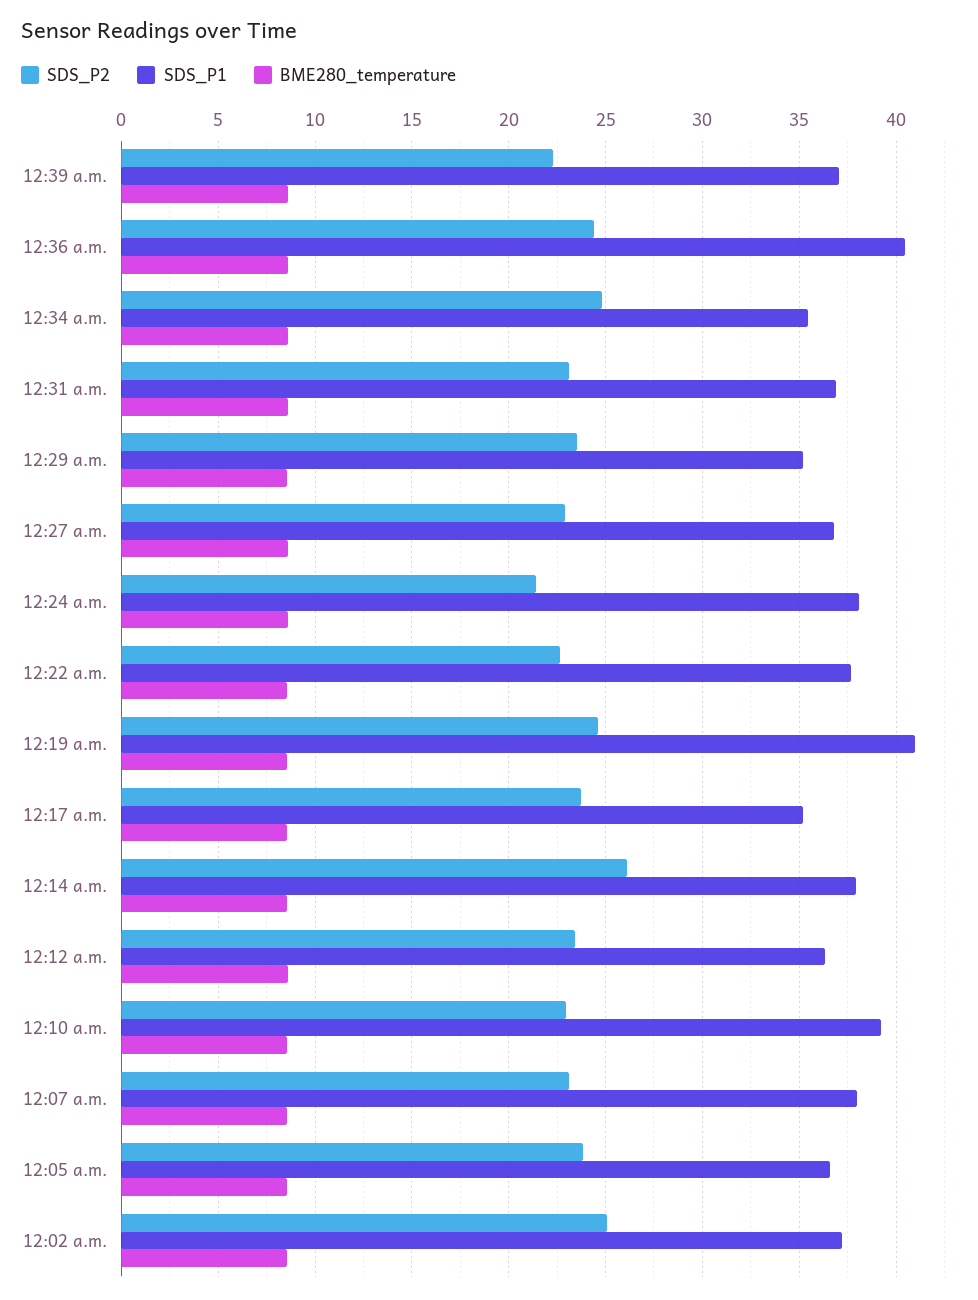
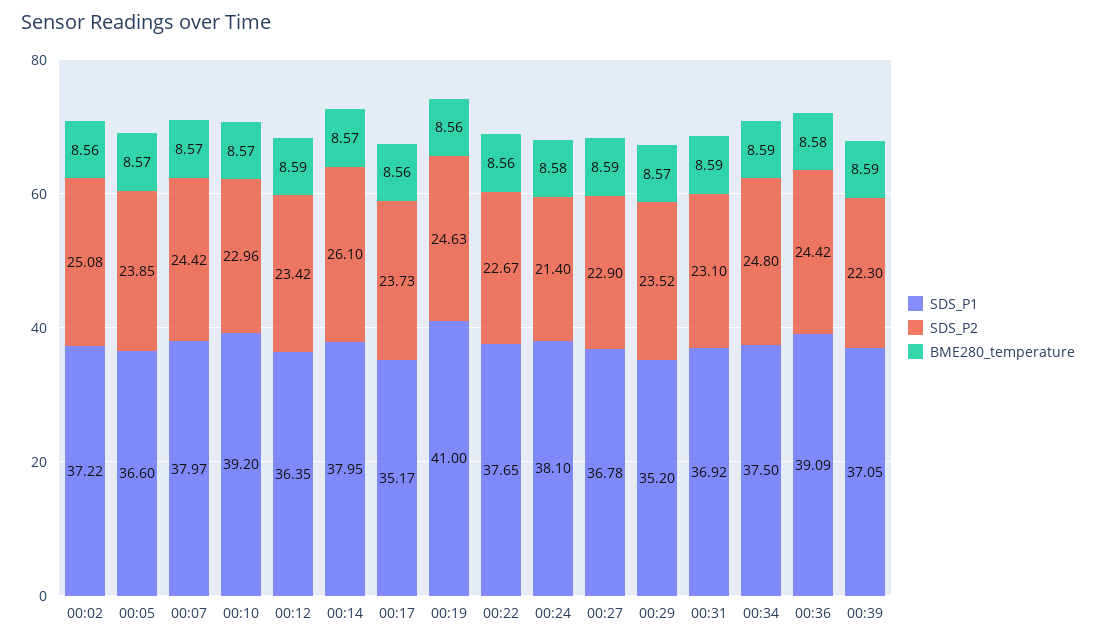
  {
    "SDS_P2": {
      "12:39 a.m.": 22.3,
      "12:36 a.m.": 24.42,
      "12:34 a.m.": 24.8,
      "12:31 a.m.": 23.1,
      "12:29 a.m.": 23.52,
      "12:27 a.m.": 22.9,
      "12:24 a.m.": 21.4,
      "12:22 a.m.": 22.67,
      "12:19 a.m.": 24.63,
      "12:17 a.m.": 23.73,
      "12:14 a.m.": 26.1,
      "12:12 a.m.": 23.42,
      "12:10 a.m.": 22.96,
-     "12:07 a.m.": 23,
+     "12:07 a.m.": 24.42,
      "12:05 a.m.": 23.85,
      "12:02 a.m.": 25.08
    },
    "SDS_P1": {
      "12:39 a.m.": 37.05,
-     "12:36 a.m.": 40.5,
+     "12:36 a.m.": 39.09,
-     "12:34 a.m.": 35.5,
+     "12:34 a.m.": 37.5,
      "12:31 a.m.": 36.92,
      "12:29 a.m.": 35.2,
      "12:27 a.m.": 36.78,
      "12:24 a.m.": 38.1,
      "12:22 a.m.": 37.65,
      "12:19 a.m.": 41,
      "12:17 a.m.": 35.17,
      "12:14 a.m.": 37.95,
      "12:12 a.m.": 36.35,
      "12:10 a.m.": 39.2,
      "12:07 a.m.": 37.97,
      "12:05 a.m.": 36.6,
      "12:02 a.m.": 37.22
    },
    "BME280_temperature": {
      "12:39 a.m.": 8.59,
      "12:36 a.m.": 8.58,
      "12:34 a.m.": 8.59,
      "12:31 a.m.": 8.59,
      "12:29 a.m.": 8.57,
      "12:27 a.m.": 8.59,
      "12:24 a.m.": 8.58,
      "12:22 a.m.": 8.56,
      "12:19 a.m.": 8.56,
      "12:17 a.m.": 8.56,
      "12:14 a.m.": 8.57,
      "12:12 a.m.": 8.59,
      "12:10 a.m.": 8.57,
      "12:07 a.m.": 8.57,
      "12:05 a.m.": 8.57,
      "12:02 a.m.": 8.56
    }
  }

